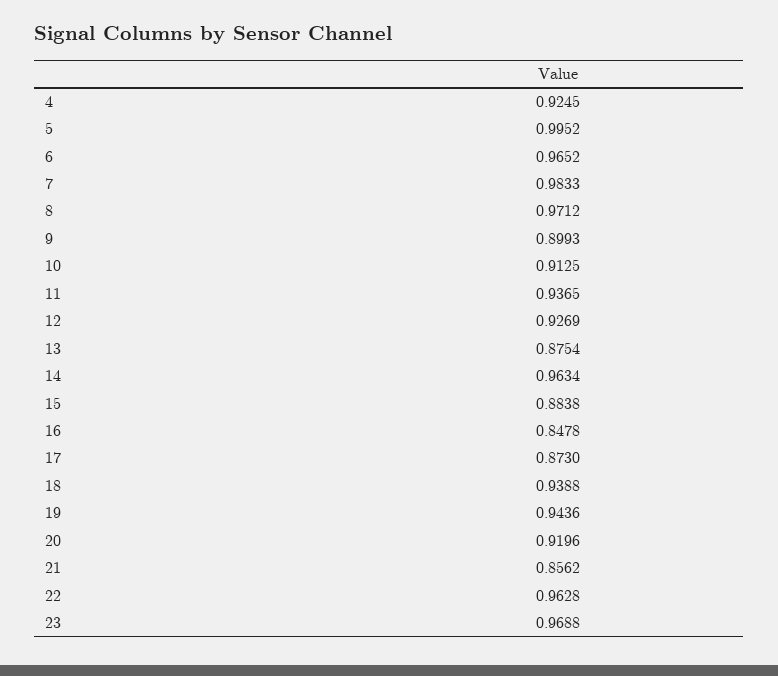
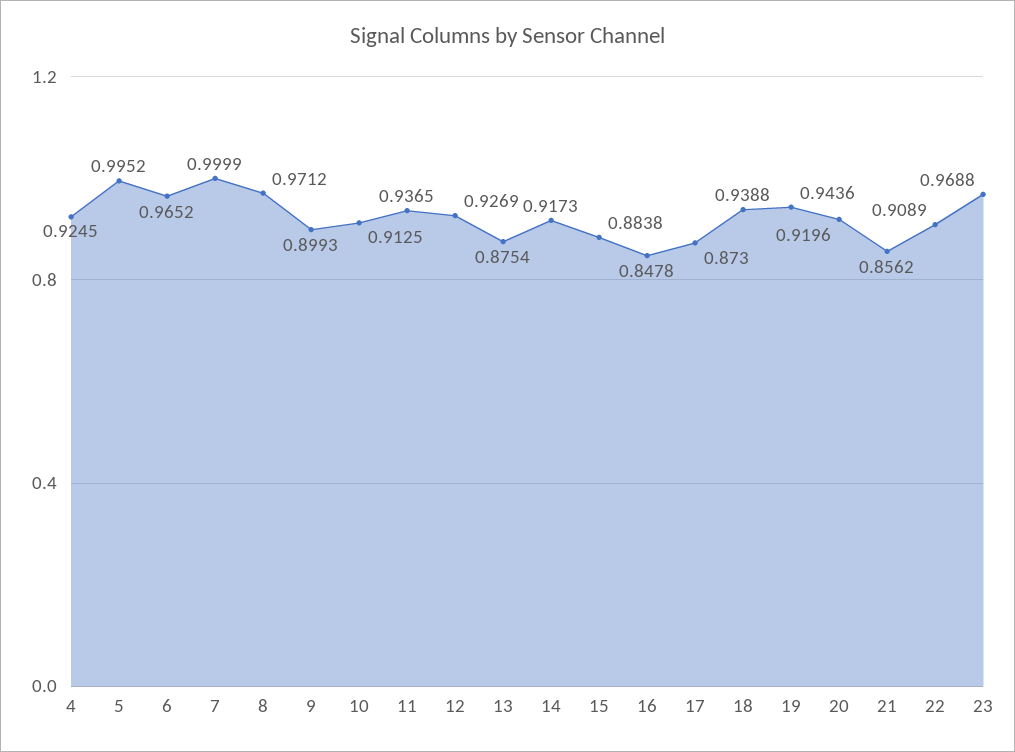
  {
    "4": 0.9245,
    "5": 0.9952,
    "6": 0.9652,
-   "7": 0.9833,
+   "7": 0.9999,
    "8": 0.9712,
    "9": 0.8993,
    "10": 0.9125,
    "11": 0.9365,
    "12": 0.9269,
    "13": 0.8754,
-   "14": 0.9634,
+   "14": 0.9173,
    "15": 0.8838,
    "16": 0.8478,
    "17": 0.873,
    "18": 0.9388,
    "19": 0.9436,
    "20": 0.9196,
    "21": 0.8562,
-   "22": 0.9628,
+   "22": 0.9089,
    "23": 0.9688
  }

